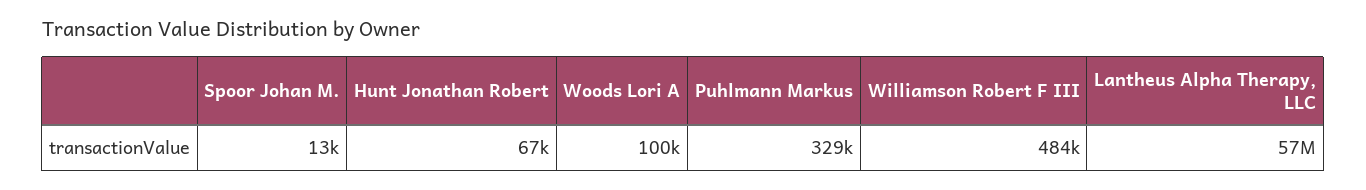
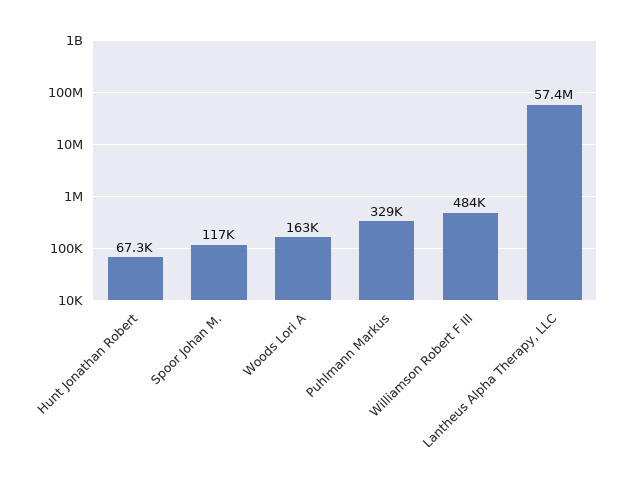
  {
-   "Spoor Johan M.": 13000,
+   "Spoor Johan M.": 117000,
    "Hunt Jonathan Robert": 67300,
-   "Woods Lori A": 100000,
+   "Woods Lori A": 163000,
    "Puhlmann Markus": 329000,
    "Williamson Robert F III": 484000,
    "Lantheus Alpha Therapy, LLC": 57400000
  }

